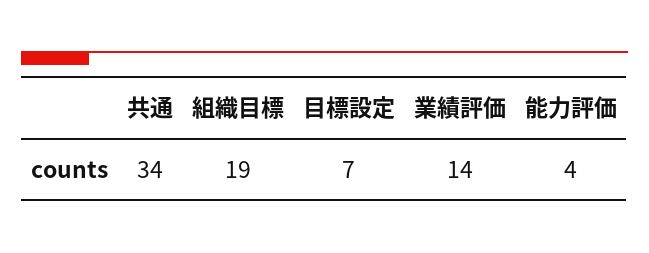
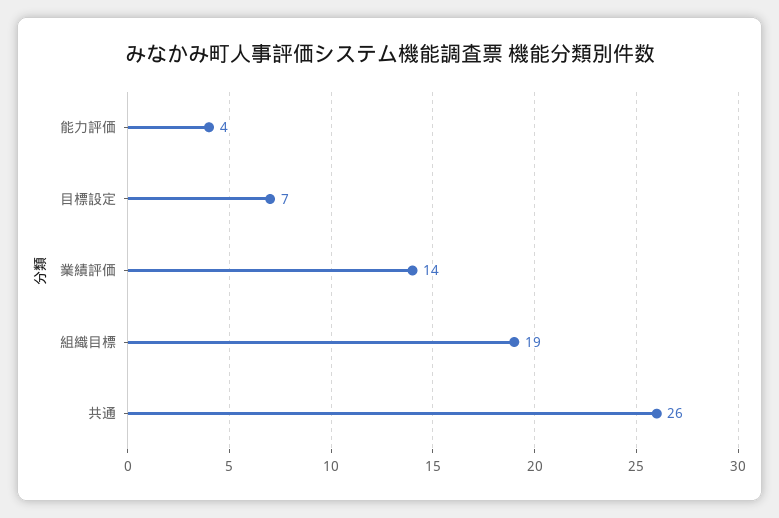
  {
-   "共通": 34,
+   "共通": 26,
    "組織目標": 19,
    "目標設定": 7,
    "業績評価": 14,
    "能力評価": 4
  }

